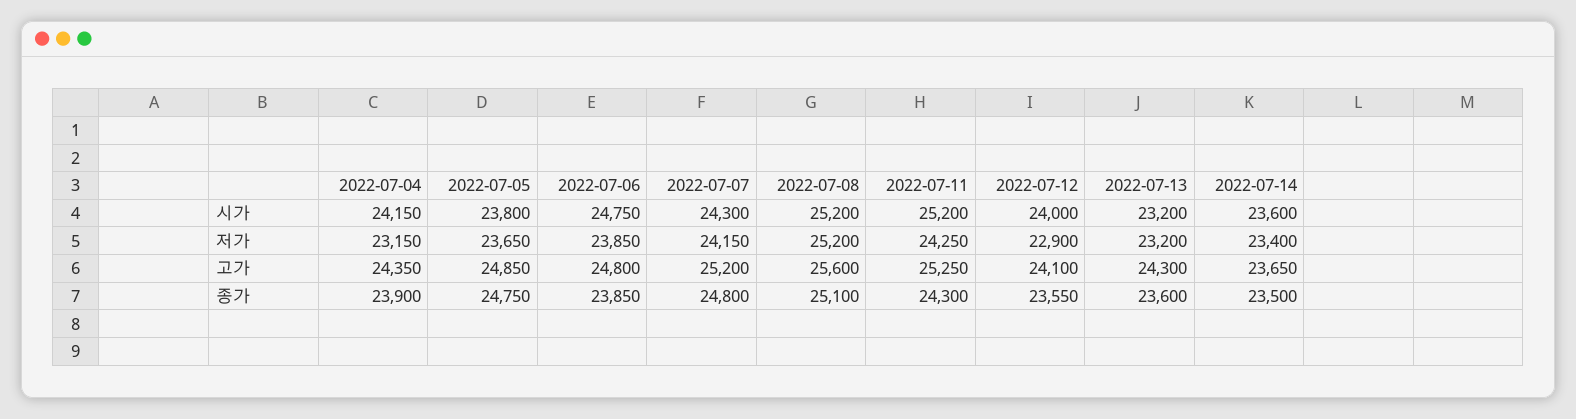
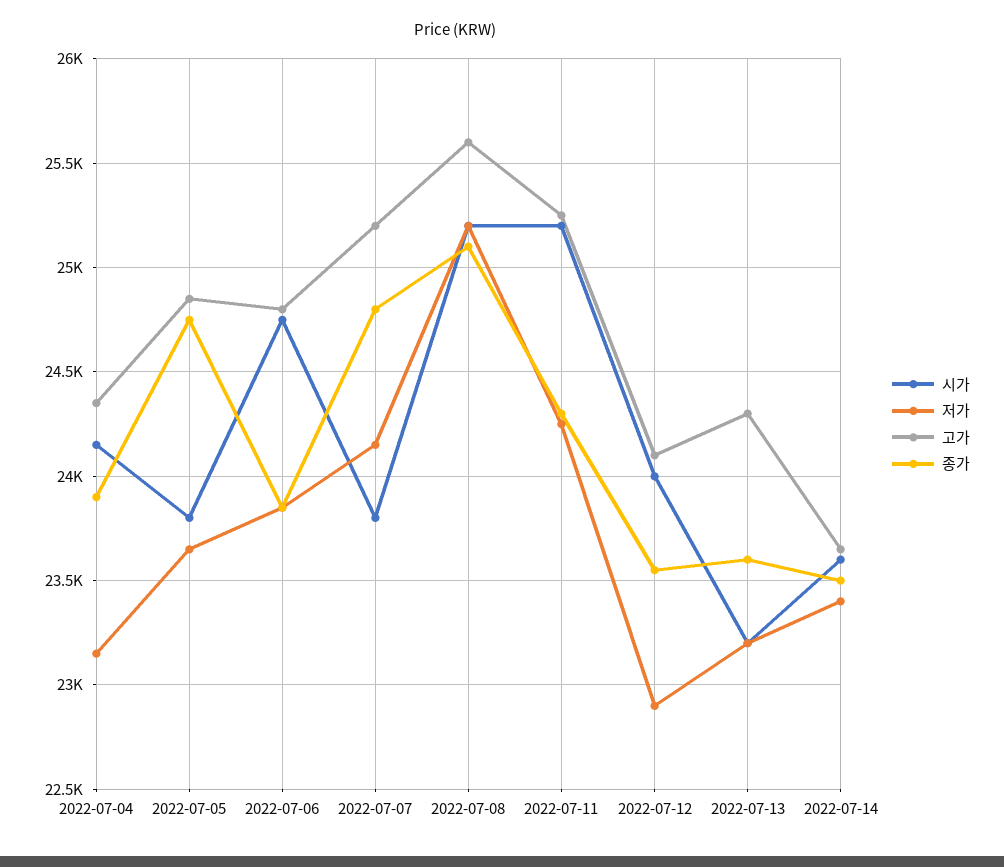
  {
    "시가": {
      "2022-07-04": 24150,
      "2022-07-05": 23800,
      "2022-07-06": 24750,
-     "2022-07-07": 24300,
+     "2022-07-07": 23800,
      "2022-07-08": 25200,
      "2022-07-11": 25200,
      "2022-07-12": 24000,
      "2022-07-13": 23200,
      "2022-07-14": 23600
    },
    "저가": {
      "2022-07-04": 23150,
      "2022-07-05": 23650,
      "2022-07-06": 23850,
      "2022-07-07": 24150,
      "2022-07-08": 25200,
      "2022-07-11": 24250,
      "2022-07-12": 22900,
      "2022-07-13": 23200,
      "2022-07-14": 23400
    },
    "고가": {
      "2022-07-04": 24350,
      "2022-07-05": 24850,
      "2022-07-06": 24800,
      "2022-07-07": 25200,
      "2022-07-08": 25600,
      "2022-07-11": 25250,
      "2022-07-12": 24100,
      "2022-07-13": 24300,
      "2022-07-14": 23650
    },
    "종가": {
      "2022-07-04": 23900,
      "2022-07-05": 24750,
      "2022-07-06": 23850,
      "2022-07-07": 24800,
      "2022-07-08": 25100,
      "2022-07-11": 24300,
      "2022-07-12": 23550,
      "2022-07-13": 23600,
      "2022-07-14": 23500
    }
  }

